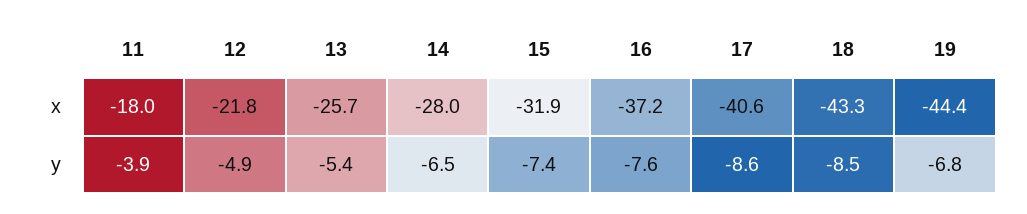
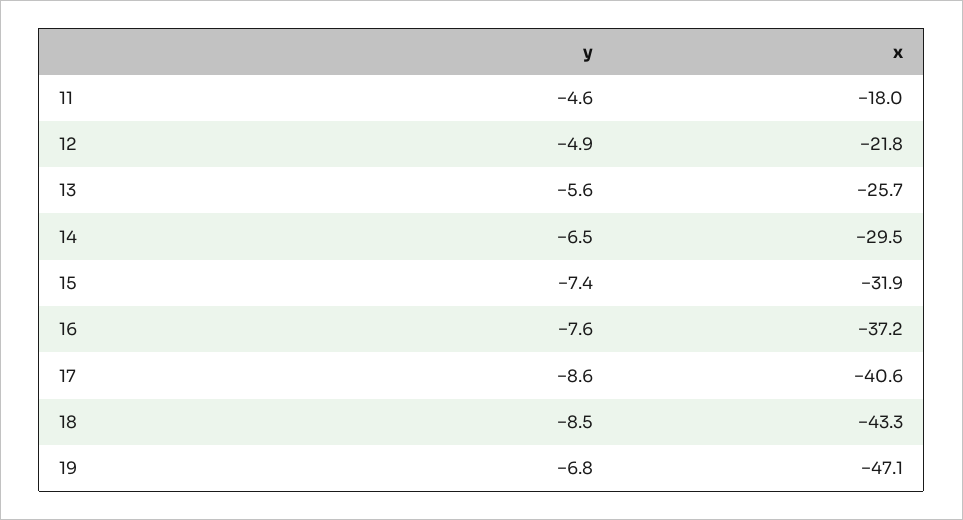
  {
    "11": {
      "x": -18,
-     "y": -3.9
+     "y": -4.6
    },
    "12": {
      "x": -21.8,
      "y": -4.9
    },
    "13": {
      "x": -25.7,
-     "y": -5.4
+     "y": -5.6
    },
    "14": {
-     "x": -28,
+     "x": -29.5,
      "y": -6.5
    },
    "15": {
      "x": -31.9,
      "y": -7.4
    },
    "16": {
      "x": -37.2,
      "y": -7.6
    },
    "17": {
      "x": -40.6,
      "y": -8.6
    },
    "18": {
      "x": -43.3,
      "y": -8.5
    },
    "19": {
-     "x": -44.4,
+     "x": -47.1,
      "y": -6.8
    }
  }

